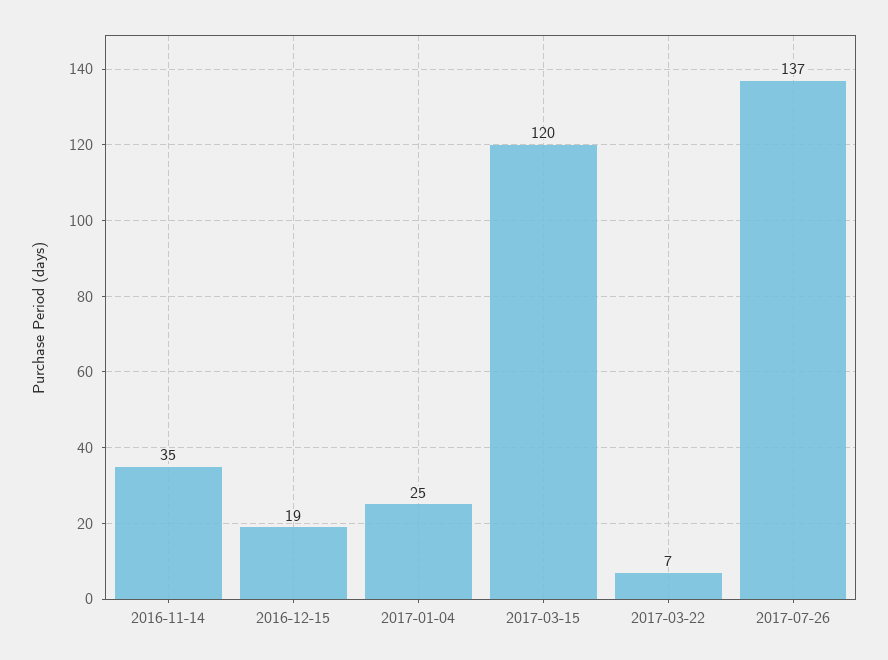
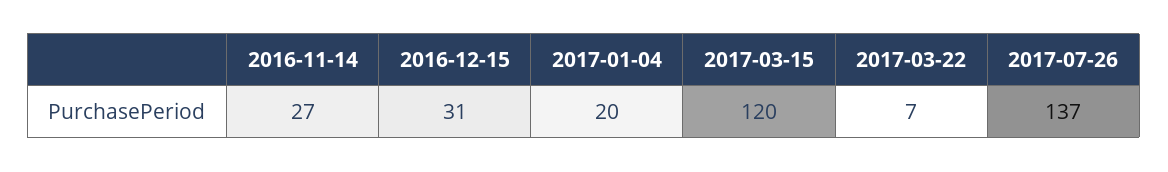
  {
-   "2016-11-14": 35,
+   "2016-11-14": 27,
-   "2016-12-15": 19,
+   "2016-12-15": 31,
-   "2017-01-04": 25,
+   "2017-01-04": 20,
    "2017-03-15": 120,
    "2017-03-22": 7,
    "2017-07-26": 137
  }

